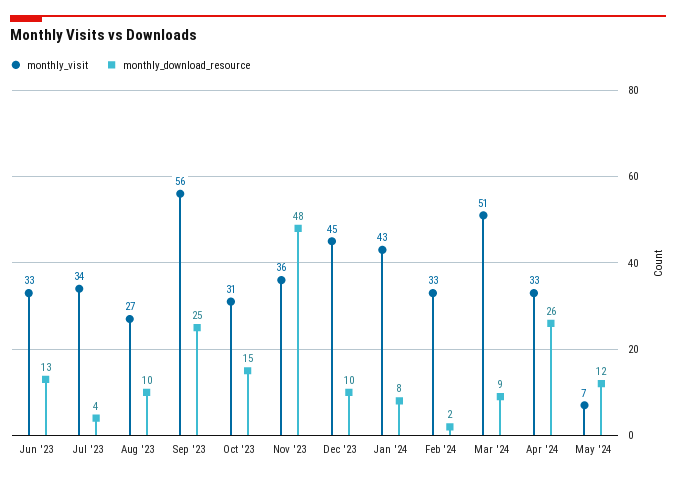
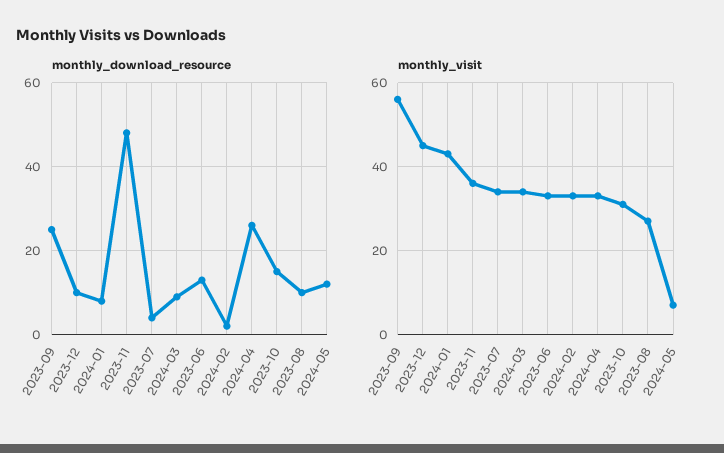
  {
    "monthly_visit": {
      "Jun '23": 33,
      "Jul '23": 34,
      "Aug '23": 27,
      "Sep '23": 56,
      "Oct '23": 31,
      "Nov '23": 36,
      "Dec '23": 45,
      "Jan '24": 43,
      "Feb '24": 33,
-     "Mar '24": 51,
+     "Mar '24": 35,
      "Apr '24": 33,
      "May '24": 7
    },
    "monthly_download_resource": {
      "Jun '23": 13,
      "Jul '23": 4,
      "Aug '23": 10,
      "Sep '23": 25,
      "Oct '23": 15,
      "Nov '23": 48,
      "Dec '23": 10,
      "Jan '24": 8,
      "Feb '24": 2,
      "Mar '24": 9,
      "Apr '24": 26,
      "May '24": 12
    }
  }

